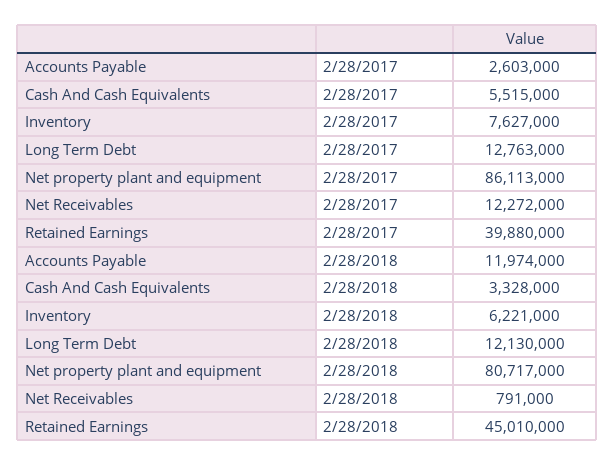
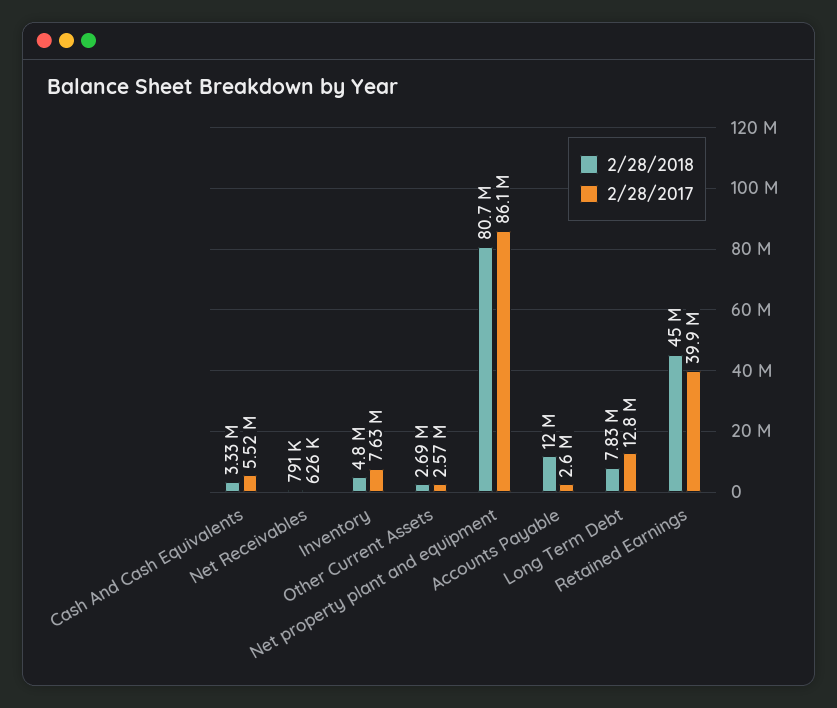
  {
    "2/28/2017": {
      "Accounts Payable": 2603000,
      "Cash And Cash Equivalents": 5515000,
      "Inventory": 7627000,
      "Long Term Debt": 12763000,
      "Net property plant and equipment": 86113000,
-     "Net Receivables": 12272000,
+     "Net Receivables": 626000,
-     "Retained Earnings": 39880000
+     "Retained Earnings": 39880000,
+     "Other Current Assets": 2570000
    },
    "2/28/2018": {
      "Accounts Payable": 11974000,
      "Cash And Cash Equivalents": 3328000,
-     "Inventory": 6221000,
+     "Inventory": 4800000,
-     "Long Term Debt": 12130000,
+     "Long Term Debt": 7830000,
      "Net property plant and equipment": 80717000,
      "Net Receivables": 791000,
-     "Retained Earnings": 45010000
+     "Retained Earnings": 45010000,
+     "Other Current Assets": 2690000
    }
  }

